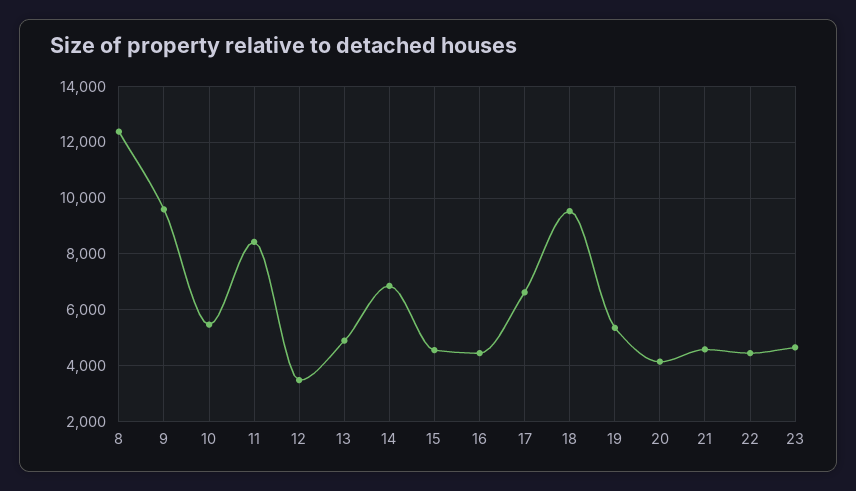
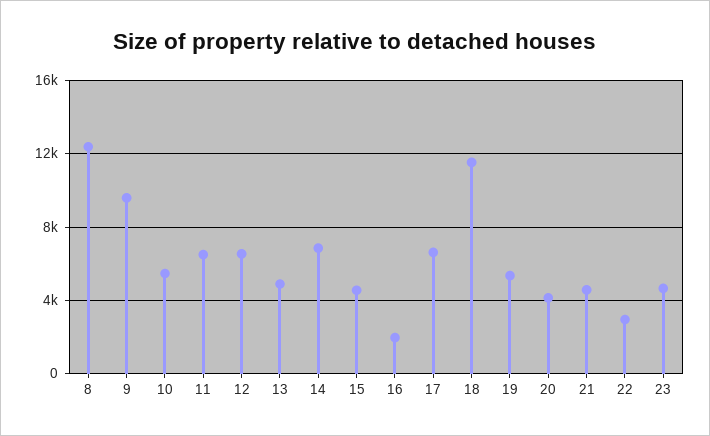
  {
    "8": 12500,
    "9": 9500,
    "10": 5500,
-   "11": 8500,
+   "11": 6500,
-   "12": 3500,
+   "12": 6500,
    "13": 5000,
    "14": 6750,
    "15": 4500,
-   "16": 4500,
+   "16": 2000,
    "17": 6750,
-   "18": 9500,
+   "18": 11500,
    "19": 5250,
    "20": 4250,
    "21": 4500,
-   "22": 4500,
+   "22": 3000,
    "23": 4750
  }

